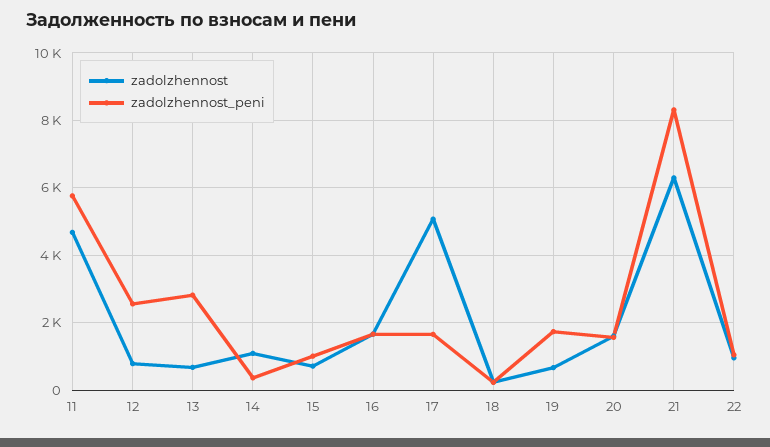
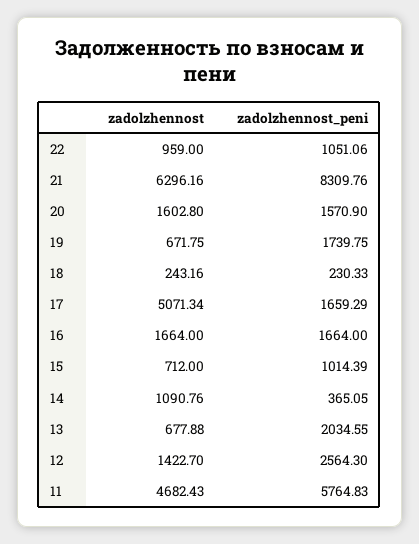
  {
    "zadolzhennost": {
      "11": 4682.43,
-     "12": 800,
+     "12": 1422.7,
      "13": 677.88,
      "14": 1090.76,
      "15": 712,
      "16": 1664,
      "17": 5071.34,
      "18": 243.16,
      "19": 671.75,
      "20": 1602.8,
      "21": 6296.16,
      "22": 959
    },
    "zadolzhennost_peni": {
      "11": 5764.83,
      "12": 2564.3,
-     "13": 2800,
+     "13": 2034.55,
      "14": 365.05,
      "15": 1014.39,
      "16": 1664,
      "17": 1659.29,
      "18": 230.33,
      "19": 1739.75,
      "20": 1570.9,
      "21": 8309.76,
      "22": 1051.06
    }
  }

